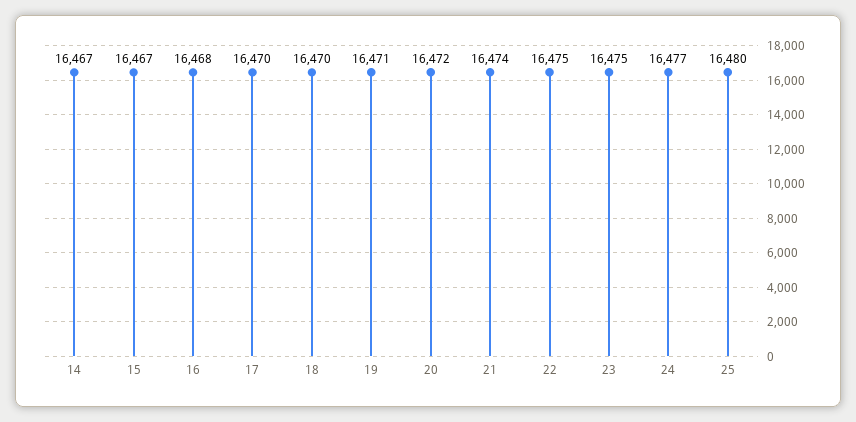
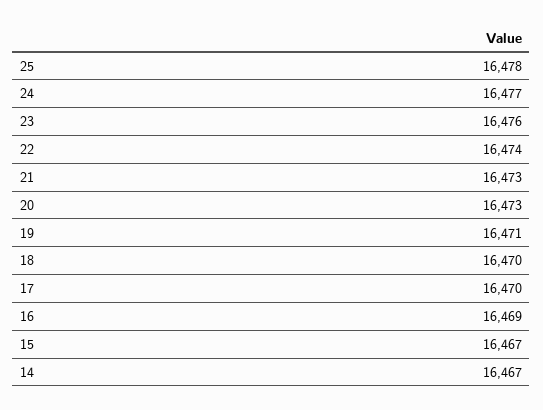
  {
    "14": 16467,
    "15": 16467,
-   "16": 16468,
+   "16": 16469,
    "17": 16470,
    "18": 16470,
    "19": 16471,
-   "20": 16472,
+   "20": 16473,
-   "21": 16474,
+   "21": 16473,
-   "22": 16475,
+   "22": 16474,
-   "23": 16475,
+   "23": 16476,
    "24": 16477,
-   "25": 16480
+   "25": 16478
  }

